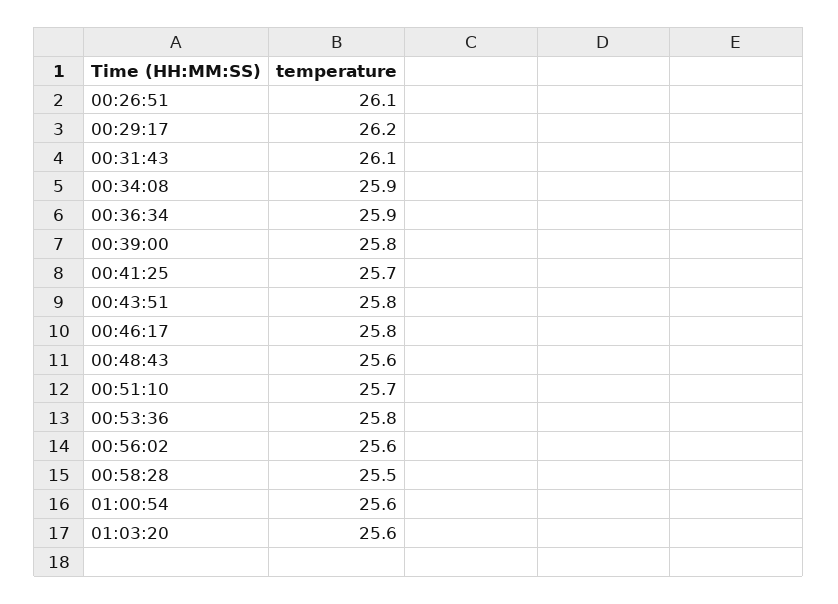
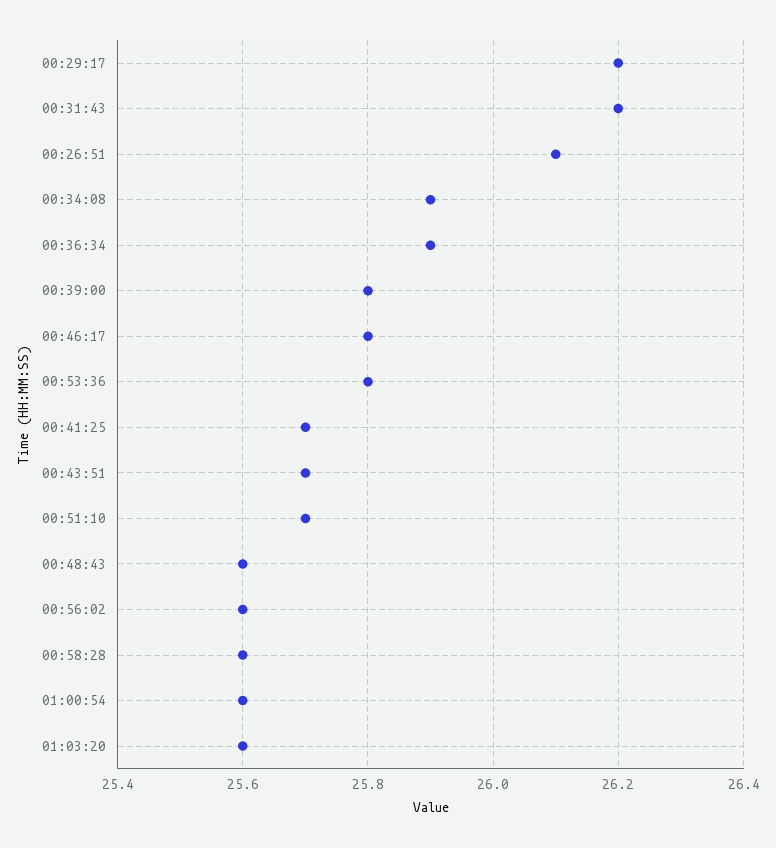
  {
    "00:26:51": 26.1,
    "00:29:17": 26.2,
-   "00:31:43": 26.1,
+   "00:31:43": 26.2,
    "00:34:08": 25.9,
    "00:36:34": 25.9,
    "00:39:00": 25.8,
    "00:41:25": 25.7,
-   "00:43:51": 25.8,
+   "00:43:51": 25.7,
    "00:46:17": 25.8,
    "00:48:43": 25.6,
    "00:51:10": 25.7,
    "00:53:36": 25.8,
    "00:56:02": 25.6,
-   "00:58:28": 25.5,
+   "00:58:28": 25.6,
    "01:00:54": 25.6,
    "01:03:20": 25.6
  }

